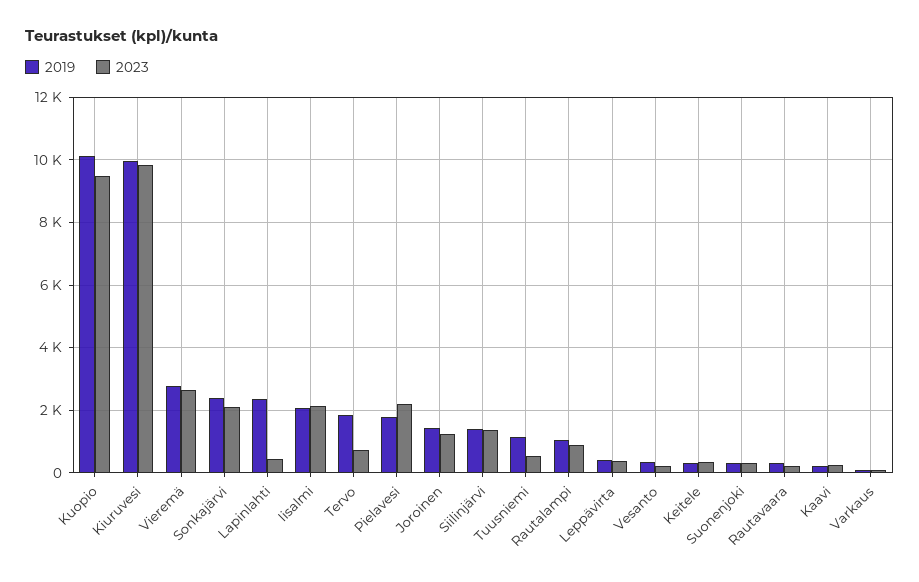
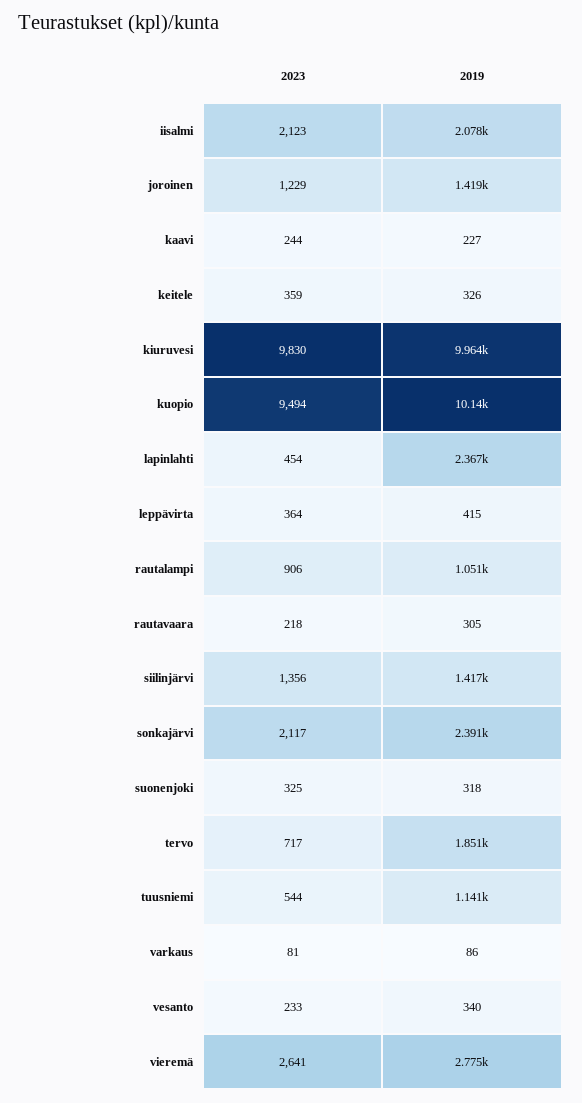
  {
    "2019": {
      "Kuopio": 10140,
      "Kiuruvesi": 9964,
      "Vieremä": 2775,
      "Sonkajärvi": 2391,
      "Lapinlahti": 2367,
      "Iisalmi": 2078,
      "Tervo": 1851,
-     "Pielavesi": 1800,
      "Joroinen": 1419,
      "Siilinjärvi": 1417,
      "Tuusniemi": 1141,
      "Rautalampi": 1051,
      "Leppävirta": 415,
      "Vesanto": 340,
      "Keitele": 326,
      "Suonenjoki": 318,
      "Rautavaara": 305,
      "Kaavi": 227,
      "Varkaus": 86
    },
    "2023": {
      "Kuopio": 9494,
      "Kiuruvesi": 9830,
      "Vieremä": 2641,
      "Sonkajärvi": 2117,
      "Lapinlahti": 454,
      "Iisalmi": 2123,
      "Tervo": 717,
-     "Pielavesi": 2200,
      "Joroinen": 1229,
      "Siilinjärvi": 1356,
      "Tuusniemi": 544,
      "Rautalampi": 906,
      "Leppävirta": 364,
      "Vesanto": 233,
      "Keitele": 359,
      "Suonenjoki": 325,
      "Rautavaara": 218,
      "Kaavi": 244,
      "Varkaus": 81
    }
  }

